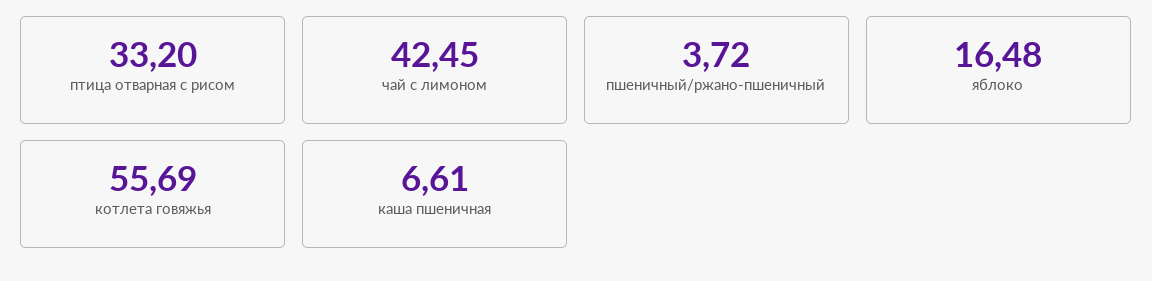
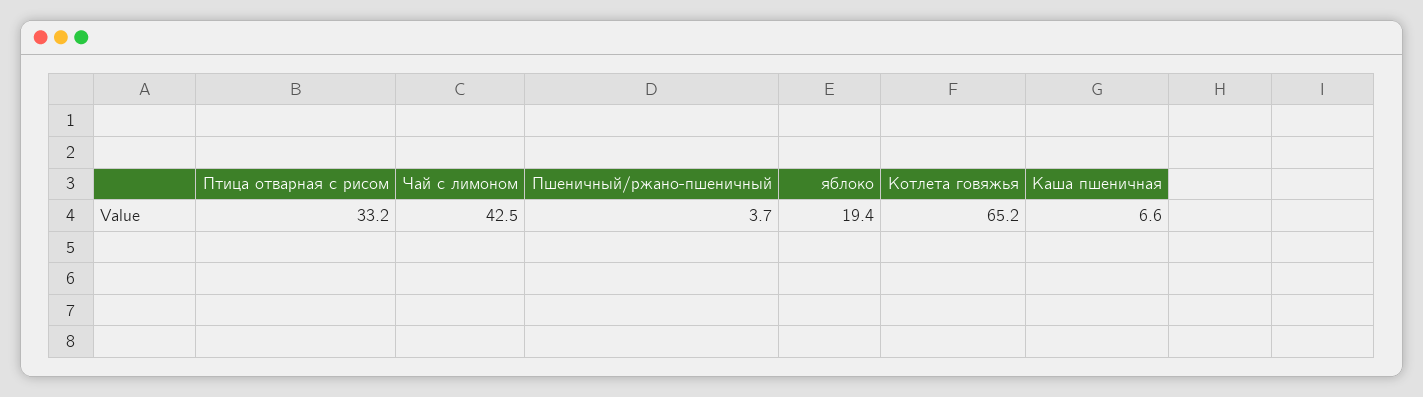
  {
    "птица отварная с рисом": 33.2,
    "чай с лимоном": 42.45,
    "пшеничный/ржано-пшеничный": 3.72,
-   "яблоко": 16.48,
+   "яблоко": 19.4,
-   "котлета говяжья": 55.69,
+   "котлета говяжья": 65.2,
    "каша пшеничная": 6.61
  }

